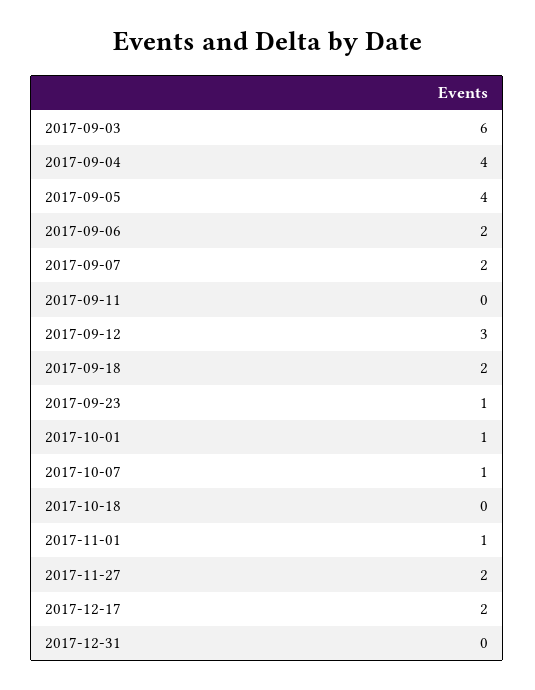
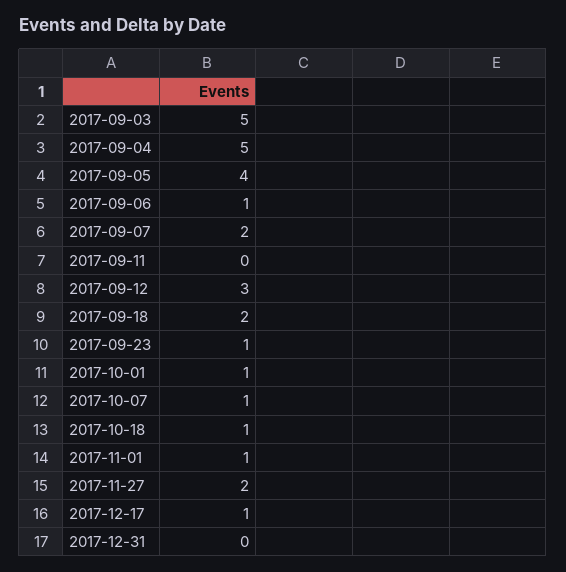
  {
-   "2017-09-03": 6,
+   "2017-09-03": 5,
-   "2017-09-04": 4,
+   "2017-09-04": 5,
    "2017-09-05": 4,
-   "2017-09-06": 2,
+   "2017-09-06": 1,
    "2017-09-07": 2,
    "2017-09-11": 0,
    "2017-09-12": 3,
    "2017-09-18": 2,
    "2017-09-23": 1,
    "2017-10-01": 1,
    "2017-10-07": 1,
-   "2017-10-18": 0,
+   "2017-10-18": 1,
    "2017-11-01": 1,
    "2017-11-27": 2,
-   "2017-12-17": 2,
+   "2017-12-17": 1,
    "2017-12-31": 0
  }

